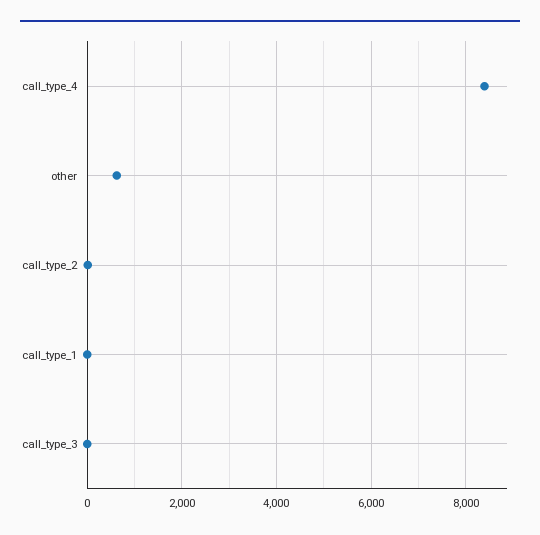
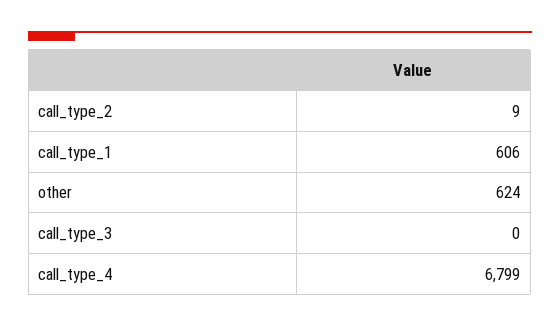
  {
-   "call_type_4": 8400,
+   "call_type_4": 6799,
    "other": 624,
    "call_type_2": 9,
-   "call_type_1": 0,
+   "call_type_1": 606,
    "call_type_3": 0
  }

